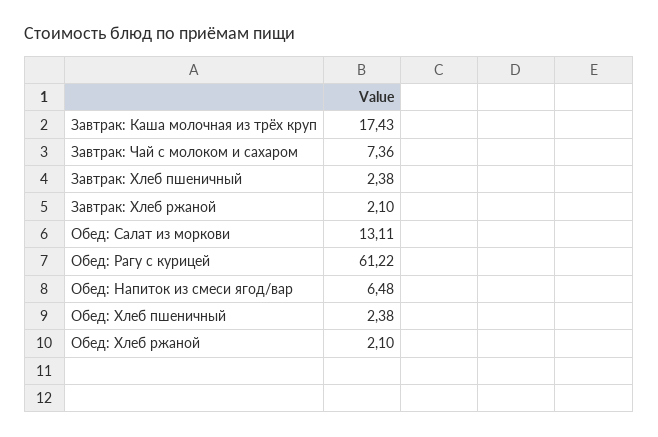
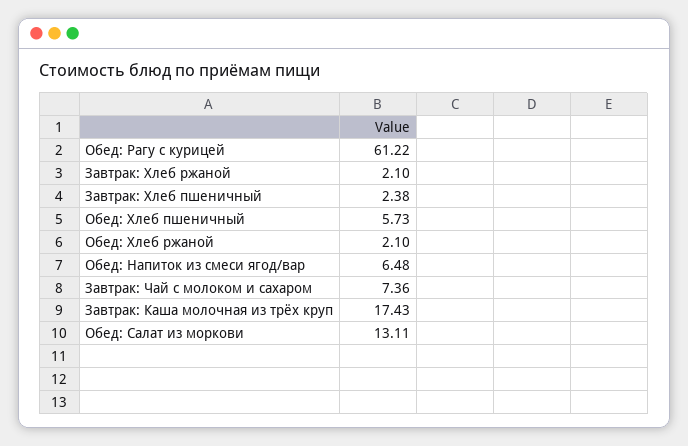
  {
    "Завтрак: Каша молочная из трёх круп": 17.43,
    "Завтрак: Чай с молоком и сахаром": 7.36,
    "Завтрак: Хлеб пшеничный": 2.38,
    "Завтрак: Хлеб ржаной": 2.1,
    "Обед: Салат из моркови": 13.11,
    "Обед: Рагу с курицей": 61.22,
    "Обед: Напиток из смеси ягод/вар": 6.48,
-   "Обед: Хлеб пшеничный": 2.38,
+   "Обед: Хлеб пшеничный": 5.73,
    "Обед: Хлеб ржаной": 2.1
  }

